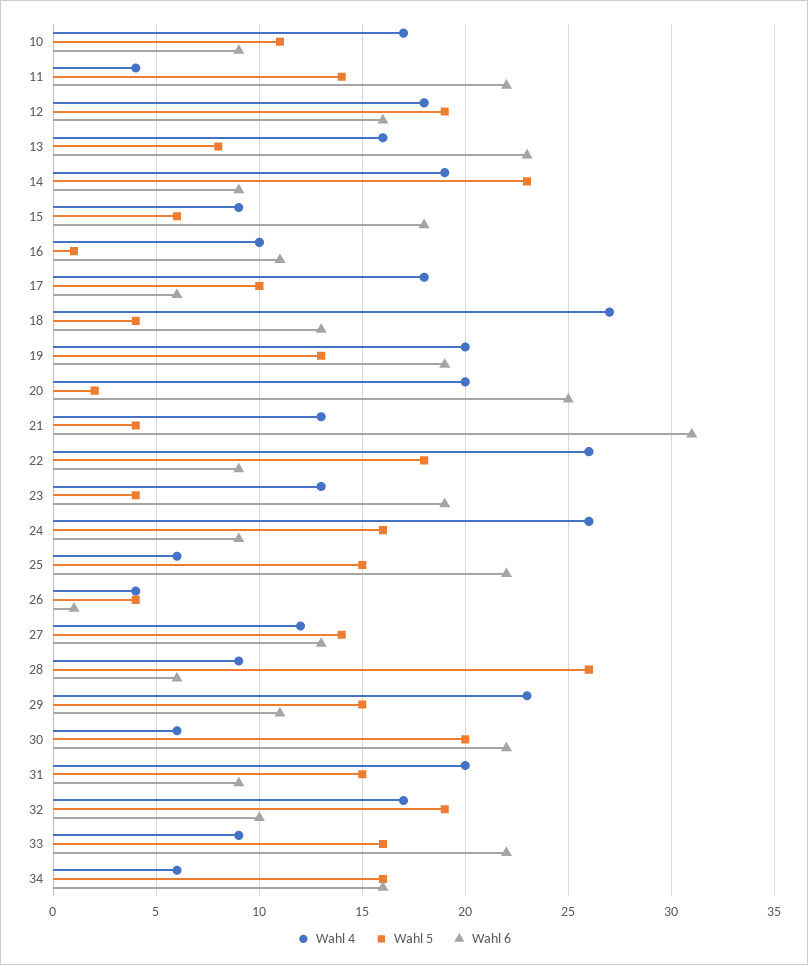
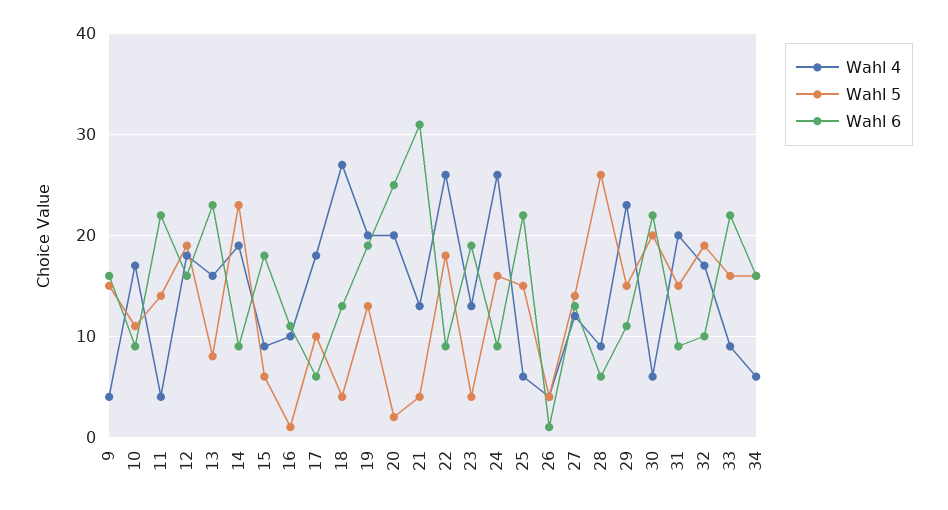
  {
    "Wahl 4": {
      "10": 17,
      "11": 4,
      "12": 18,
      "13": 16,
      "14": 19,
      "15": 9,
      "16": 10,
      "17": 18,
      "18": 27,
      "19": 20,
      "20": 20,
      "21": 13,
      "22": 26,
      "23": 13,
      "24": 26,
      "25": 6,
      "26": 4,
      "27": 12,
      "28": 9,
      "29": 23,
      "30": 6,
      "31": 20,
      "32": 17,
      "33": 9,
-     "34": 6
+     "34": 6,
+     "9": 4
    },
    "Wahl 5": {
      "10": 11,
      "11": 14,
      "12": 19,
      "13": 8,
      "14": 23,
      "15": 6,
      "16": 1,
      "17": 10,
      "18": 4,
      "19": 13,
      "20": 2,
      "21": 4,
      "22": 18,
      "23": 4,
      "24": 16,
      "25": 15,
      "26": 4,
      "27": 14,
      "28": 26,
      "29": 15,
      "30": 20,
      "31": 15,
      "32": 19,
      "33": 16,
-     "34": 16
+     "34": 16,
+     "9": 15
    },
    "Wahl 6": {
      "10": 9,
      "11": 22,
      "12": 16,
      "13": 23,
      "14": 9,
      "15": 18,
      "16": 11,
      "17": 6,
      "18": 13,
      "19": 19,
      "20": 25,
      "21": 31,
      "22": 9,
      "23": 19,
      "24": 9,
      "25": 22,
      "26": 1,
      "27": 13,
      "28": 6,
      "29": 11,
      "30": 22,
      "31": 9,
      "32": 10,
      "33": 22,
-     "34": 16
+     "34": 16,
+     "9": 16
    }
  }

